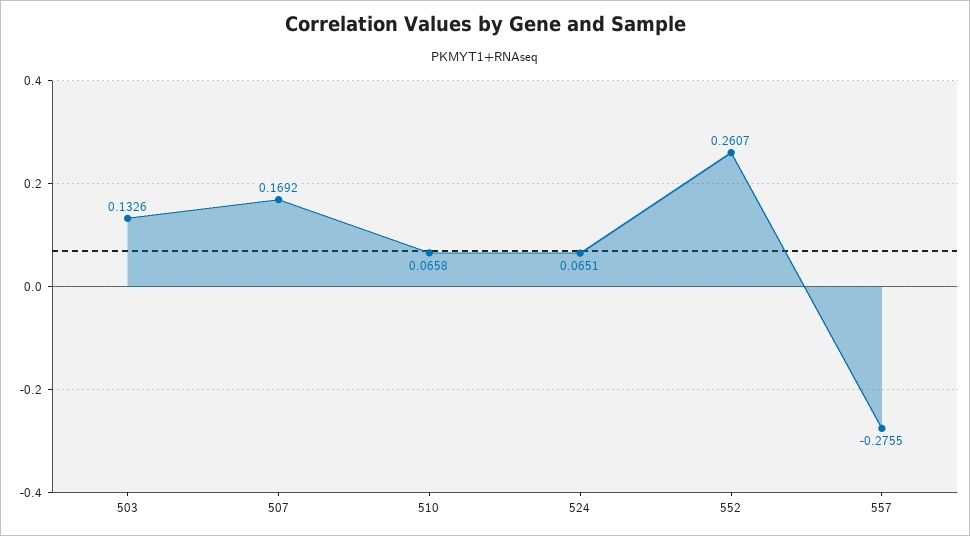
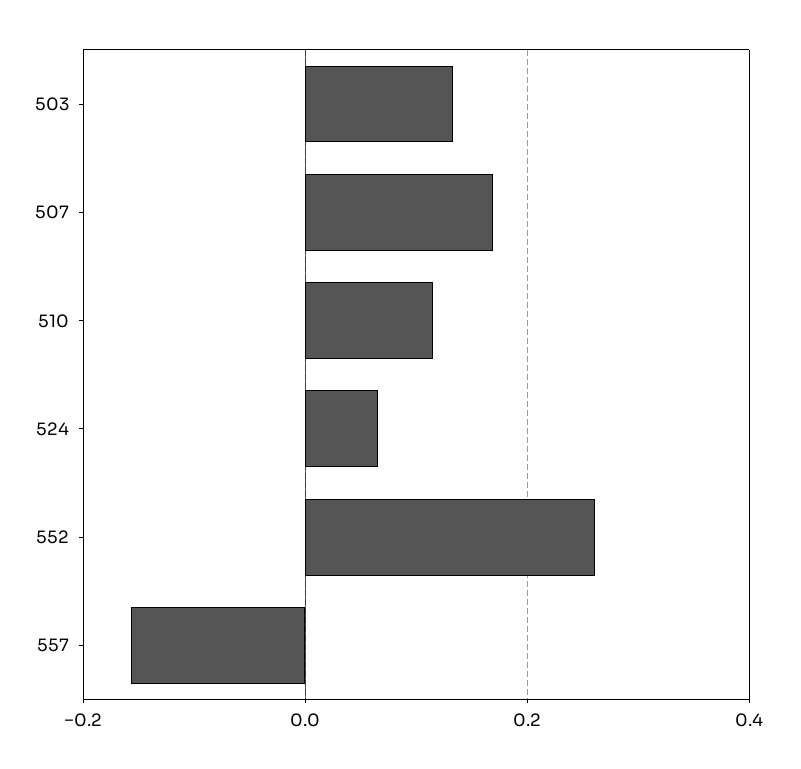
  {
    "503": 0.1326,
    "507": 0.1692,
-   "510": 0.0658,
+   "510": 0.12,
    "524": 0.0651,
    "552": 0.2607,
-   "557": -0.2755
+   "557": -0.16
  }

